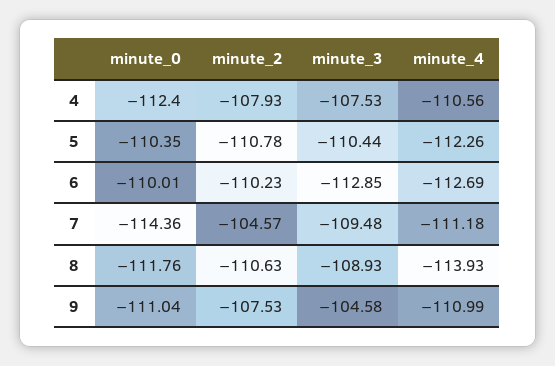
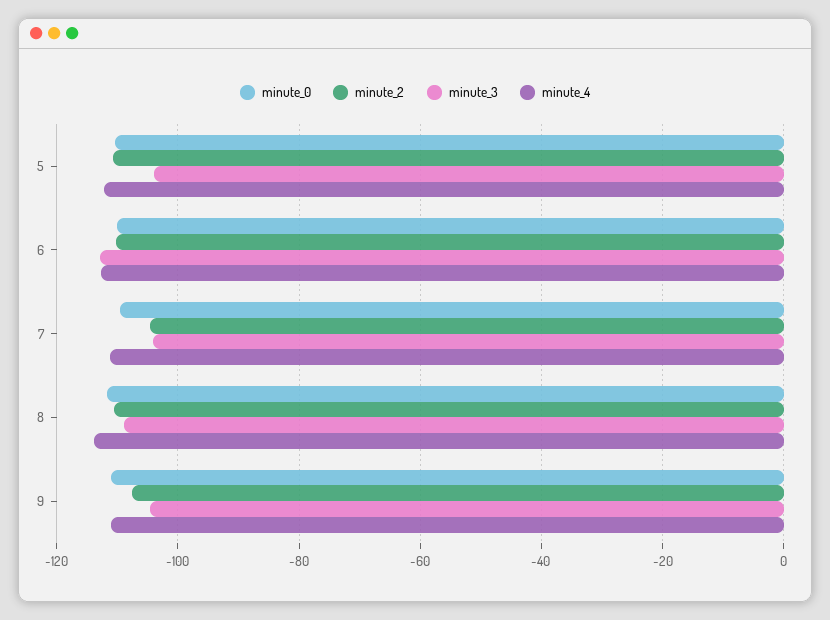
  {
    "minute_0": {
-     "4": -112.4,
      "5": -110.35,
      "6": -110.01,
-     "7": -114.36,
+     "7": -110,
      "8": -111.76,
      "9": -111.04
    },
    "minute_2": {
-     "4": -107.93,
      "5": -110.78,
      "6": -110.23,
      "7": -104.57,
      "8": -110.63,
      "9": -107.53
    },
    "minute_3": {
-     "4": -107.53,
-     "5": -110.44,
+     "5": -104,
      "6": -112.85,
-     "7": -109.48,
+     "7": -104,
      "8": -108.93,
      "9": -104.58
    },
    "minute_4": {
-     "4": -110.56,
      "5": -112.26,
      "6": -112.69,
      "7": -111.18,
      "8": -113.93,
      "9": -110.99
    }
  }

